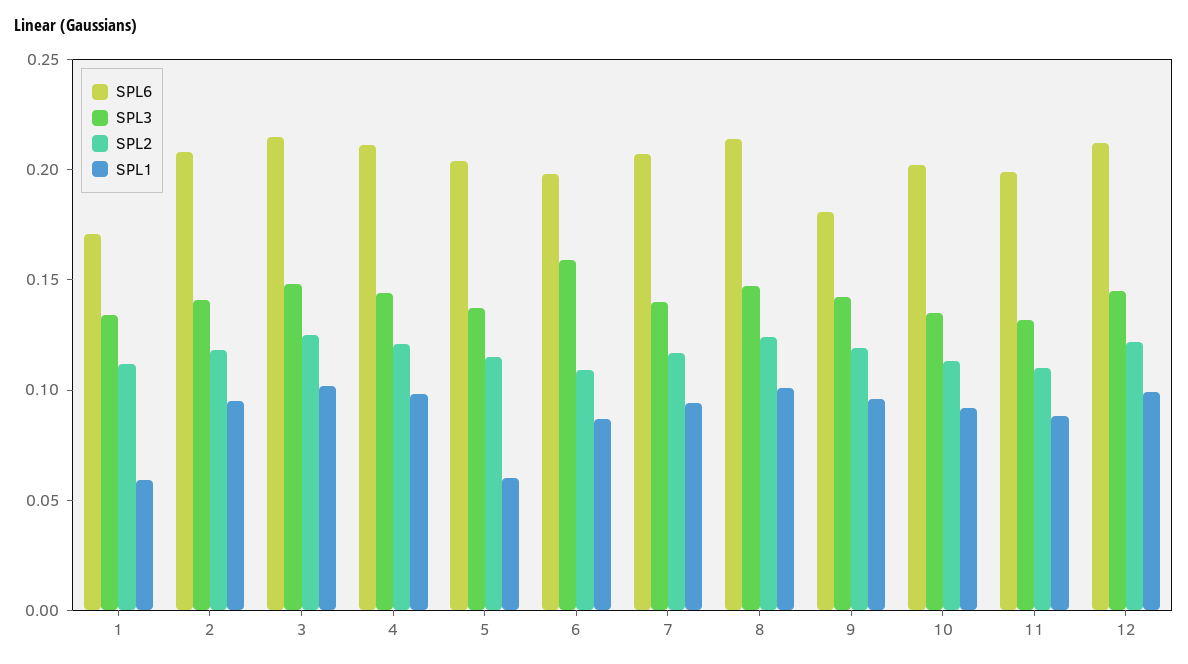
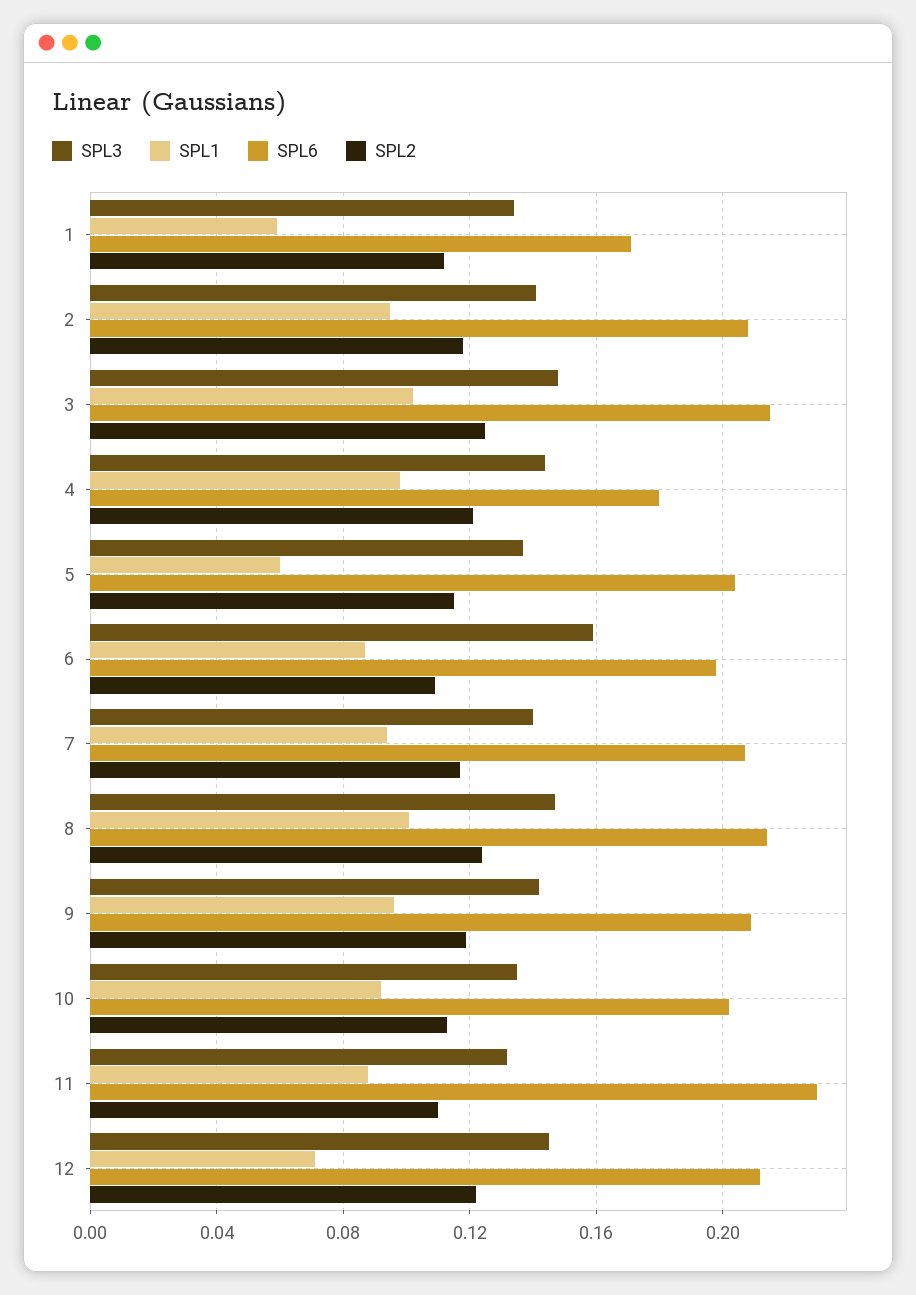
  {
    "SPL6": {
      "1": 0.17,
      "2": 0.21,
      "3": 0.215,
-     "4": 0.21,
+     "4": 0.18,
      "5": 0.205,
      "6": 0.2,
      "7": 0.205,
      "8": 0.215,
-     "9": 0.18,
+     "9": 0.21,
      "10": 0.2,
-     "11": 0.2,
+     "11": 0.23,
      "12": 0.21
    },
    "SPL3": {
      "1": 0.135,
      "2": 0.14,
      "3": 0.15,
      "4": 0.145,
      "5": 0.135,
      "6": 0.16,
      "7": 0.14,
      "8": 0.145,
      "9": 0.14,
      "10": 0.135,
      "11": 0.13,
      "12": 0.145
    },
    "SPL2": {
      "1": 0.11,
      "2": 0.12,
      "3": 0.125,
      "4": 0.12,
      "5": 0.115,
      "6": 0.11,
      "7": 0.115,
      "8": 0.125,
      "9": 0.12,
      "10": 0.115,
      "11": 0.11,
      "12": 0.12
    },
    "SPL1": {
      "1": 0.06,
      "2": 0.095,
      "3": 0.1,
      "4": 0.1,
      "5": 0.06,
      "6": 0.085,
      "7": 0.095,
      "8": 0.1,
      "9": 0.095,
      "10": 0.09,
      "11": 0.09,
-     "12": 0.1
+     "12": 0.07
    }
  }

